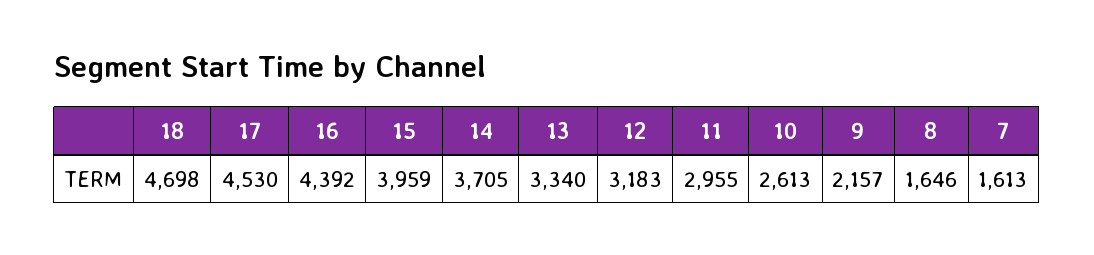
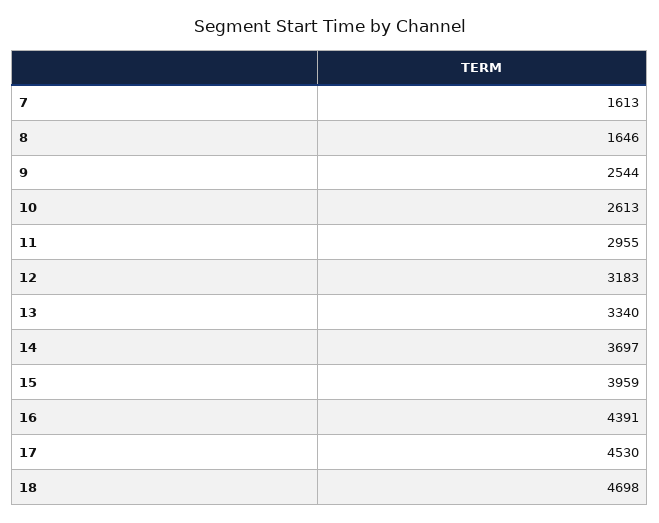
  {
    "18": 4698,
    "17": 4530,
-   "16": 4392,
+   "16": 4391,
    "15": 3959,
-   "14": 3705,
+   "14": 3697,
    "13": 3340,
    "12": 3183,
    "11": 2955,
    "10": 2613,
-   "9": 2157,
+   "9": 2544,
    "8": 1646,
    "7": 1613
  }

